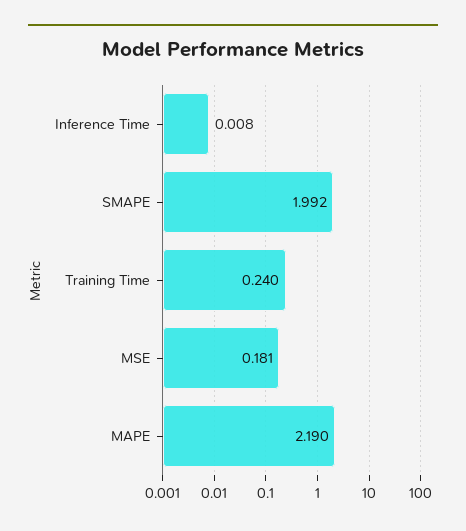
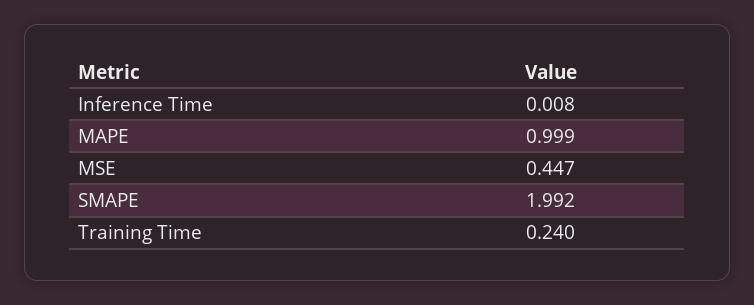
  {
    "Inference Time": 0.008,
    "SMAPE": 1.992,
    "Training Time": 0.24,
-   "MSE": 0.181,
+   "MSE": 0.447,
-   "MAPE": 2.19
+   "MAPE": 0.999
  }

